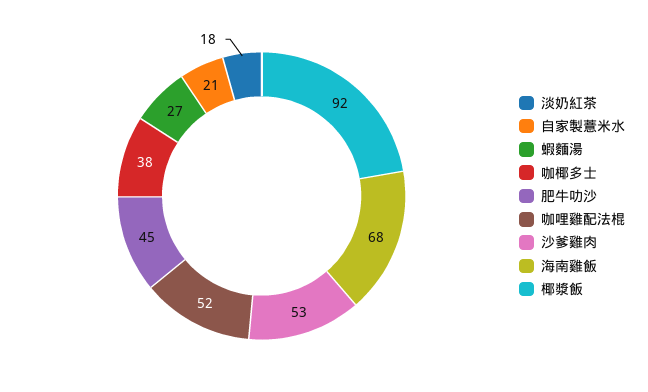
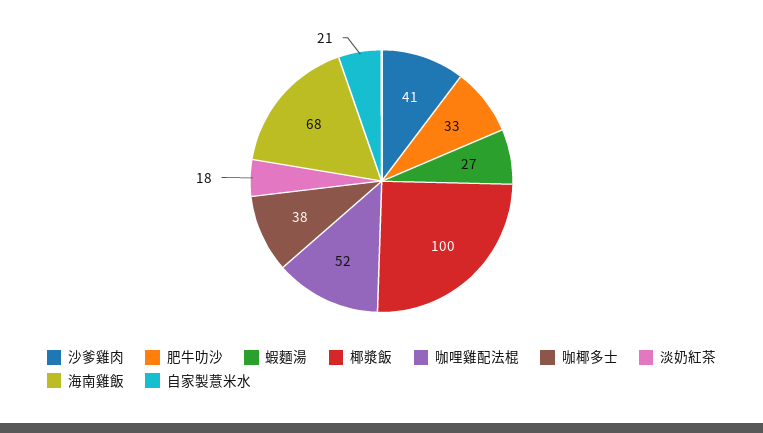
  {
    "淡奶紅茶": 18,
    "自家製薏米水": 21,
    "蝦麵湯": 27,
    "咖椰多士": 38,
-   "肥牛叻沙": 45,
+   "肥牛叻沙": 33,
    "咖哩雞配法棍": 52,
-   "沙爹雞肉": 53,
+   "沙爹雞肉": 41,
    "海南雞飯": 68,
-   "椰漿飯": 92
+   "椰漿飯": 100
  }

